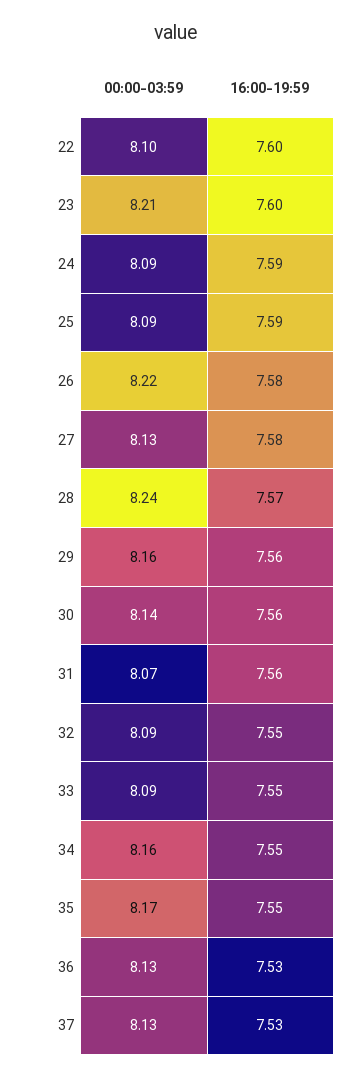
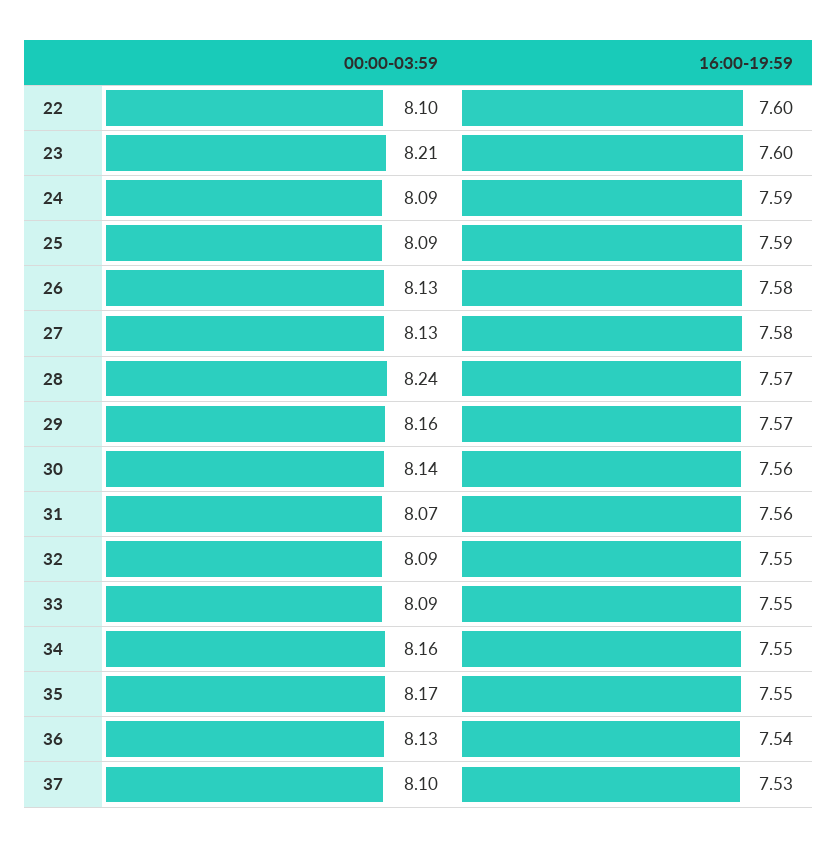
  {
    "00:00-03:59": {
      "22": 8.1,
      "23": 8.21,
      "24": 8.09,
      "25": 8.09,
-     "26": 8.22,
+     "26": 8.13,
      "27": 8.13,
      "28": 8.24,
      "29": 8.16,
      "30": 8.14,
      "31": 8.07,
      "32": 8.09,
      "33": 8.09,
      "34": 8.16,
      "35": 8.17,
      "36": 8.13,
-     "37": 8.13
+     "37": 8.1
    },
    "16:00-19:59": {
      "22": 7.6,
      "23": 7.6,
      "24": 7.59,
      "25": 7.59,
      "26": 7.58,
      "27": 7.58,
      "28": 7.57,
-     "29": 7.56,
+     "29": 7.57,
      "30": 7.56,
      "31": 7.56,
      "32": 7.55,
      "33": 7.55,
      "34": 7.55,
      "35": 7.55,
-     "36": 7.53,
+     "36": 7.54,
      "37": 7.53
    }
  }

